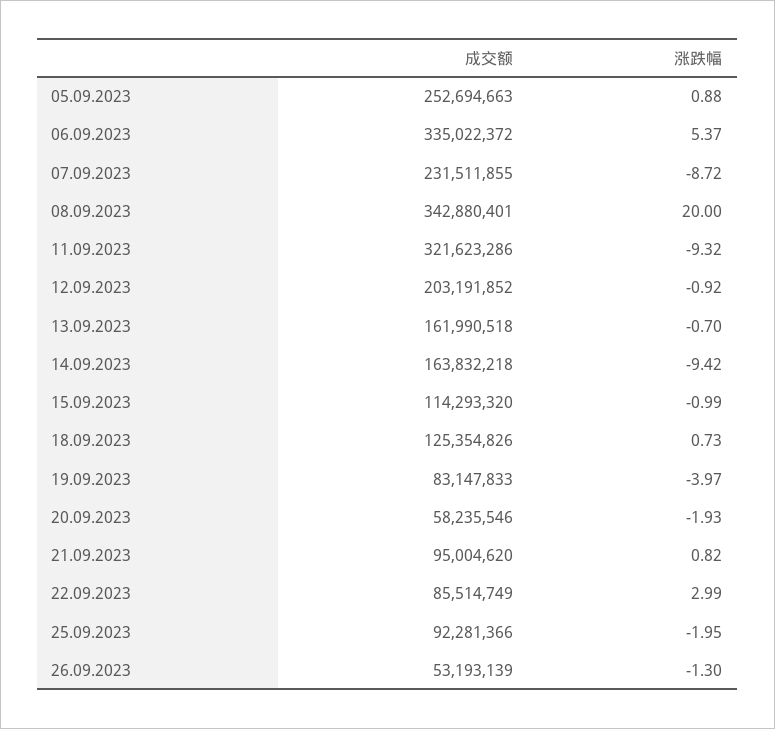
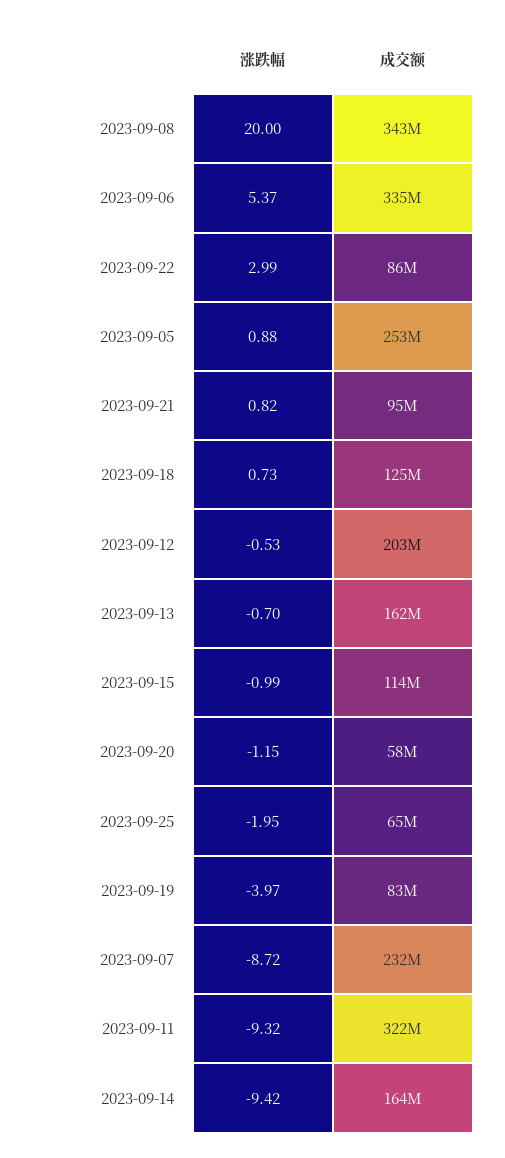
  {
    "成交额": {
      "05.09.2023": 252694663,
      "06.09.2023": 335022372,
      "07.09.2023": 231511855,
      "08.09.2023": 342880401,
      "11.09.2023": 321623286,
      "12.09.2023": 203191852,
      "13.09.2023": 161990518,
      "14.09.2023": 163832218,
      "15.09.2023": 114293320,
      "18.09.2023": 125354826,
      "19.09.2023": 83147833,
      "20.09.2023": 58235546,
      "21.09.2023": 95004620,
      "22.09.2023": 85514749,
-     "25.09.2023": 92281366,
+     "25.09.2023": 65000000
-     "26.09.2023": 53193139
    },
    "涨跌幅": {
      "05.09.2023": 0.88,
      "06.09.2023": 5.37,
      "07.09.2023": -8.72,
      "08.09.2023": 20,
      "11.09.2023": -9.32,
-     "12.09.2023": -0.92,
+     "12.09.2023": -0.53,
      "13.09.2023": -0.7,
      "14.09.2023": -9.42,
      "15.09.2023": -0.99,
      "18.09.2023": 0.73,
      "19.09.2023": -3.97,
-     "20.09.2023": -1.93,
+     "20.09.2023": -1.15,
      "21.09.2023": 0.82,
      "22.09.2023": 2.99,
-     "25.09.2023": -1.95,
+     "25.09.2023": -1.95
-     "26.09.2023": -1.3
    }
  }

